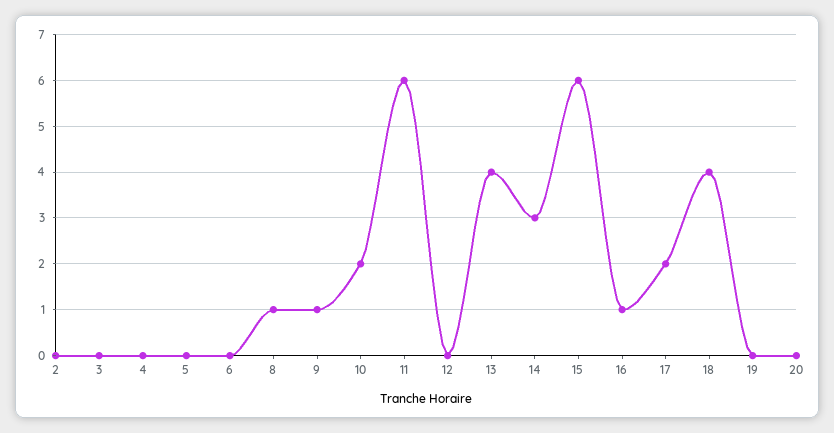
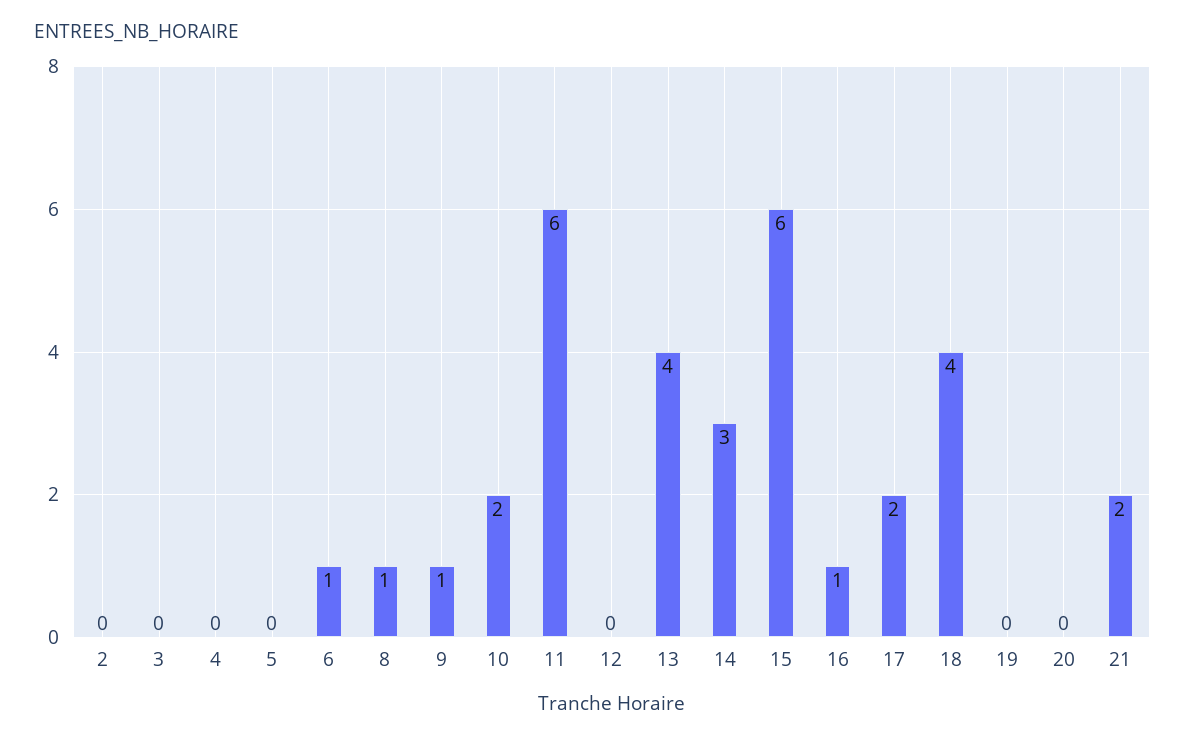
  {
    "2": 0,
    "3": 0,
    "4": 0,
    "5": 0,
-   "6": 0,
+   "6": 1,
    "8": 1,
    "9": 1,
    "10": 2,
    "11": 6,
    "12": 0,
    "13": 4,
    "14": 3,
    "15": 6,
    "16": 1,
    "17": 2,
    "18": 4,
    "19": 0,
-   "20": 0
+   "20": 0,
+   "21": 2
  }

